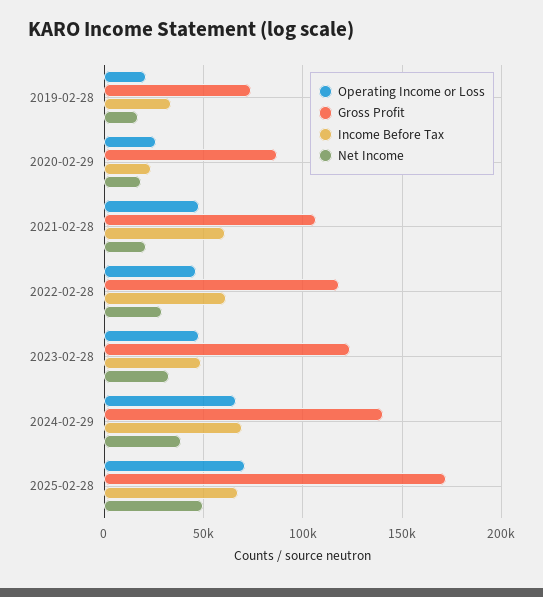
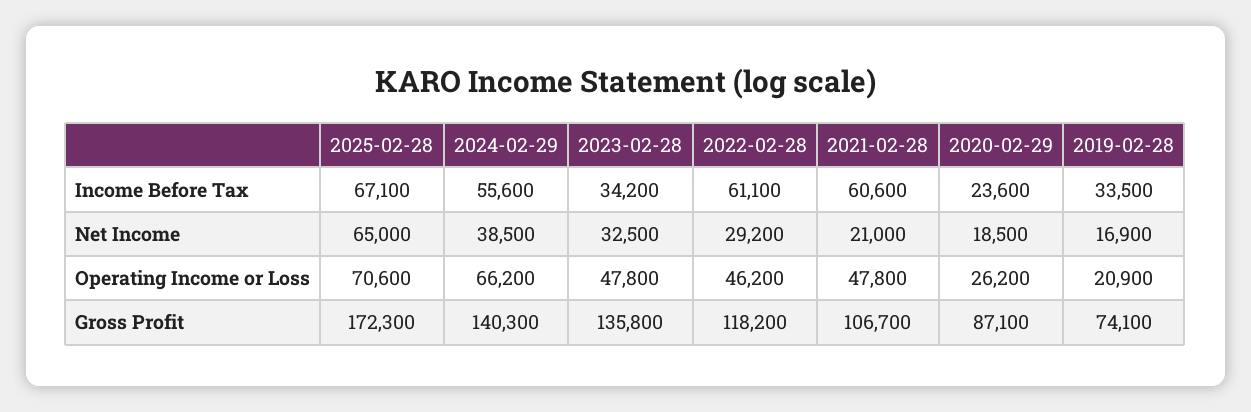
  {
    "Operating Income or Loss": {
      "2019-02-28": 20900,
      "2020-02-29": 26200,
      "2021-02-28": 47800,
      "2022-02-28": 46200,
      "2023-02-28": 47800,
      "2024-02-29": 66200,
      "2025-02-28": 70600
    },
    "Gross Profit": {
      "2019-02-28": 74100,
      "2020-02-29": 87100,
      "2021-02-28": 106700,
      "2022-02-28": 118200,
-     "2023-02-28": 125000,
+     "2023-02-28": 135800,
      "2024-02-29": 140300,
      "2025-02-28": 172300
    },
    "Income Before Tax": {
      "2019-02-28": 33500,
      "2020-02-29": 23600,
      "2021-02-28": 60600,
      "2022-02-28": 61100,
-     "2023-02-28": 50000,
+     "2023-02-28": 34200,
-     "2024-02-29": 70000,
+     "2024-02-29": 55600,
      "2025-02-28": 67100
    },
    "Net Income": {
      "2019-02-28": 16900,
      "2020-02-29": 18500,
      "2021-02-28": 21000,
      "2022-02-28": 29200,
      "2023-02-28": 32500,
      "2024-02-29": 38500,
-     "2025-02-28": 50000
+     "2025-02-28": 65000
    }
  }

